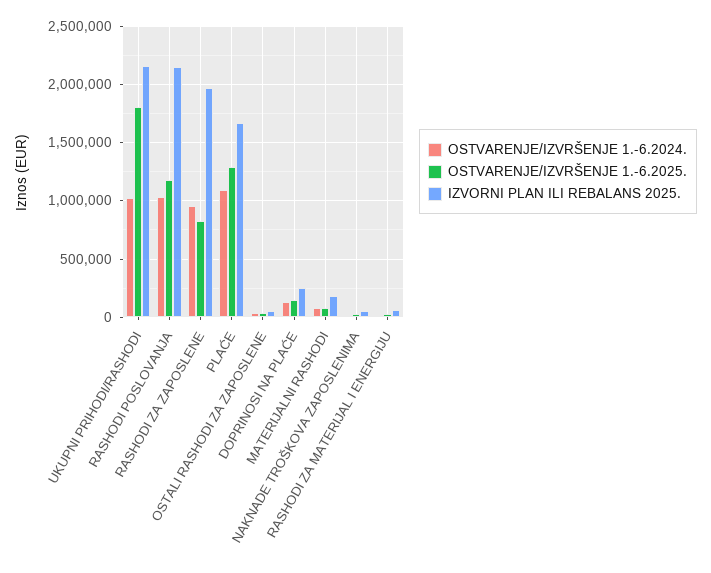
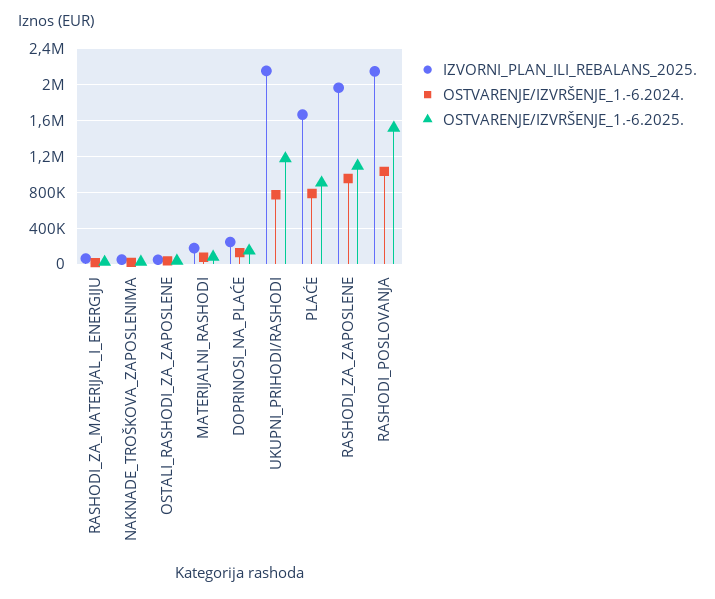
  {
    "OSTVARENJE/IZVRŠENJE 1.-6.2024.": {
-     "UKUPNI PRIHODI/RASHODI": 1000000,
+     "UKUPNI PRIHODI/RASHODI": 800000,
      "RASHODI POSLOVANJA": 1000000,
      "RASHODI ZA ZAPOSLENE": 1000000,
-     "PLAĆE": 1100000,
+     "PLAĆE": 800000,
      "OSTALI RASHODI ZA ZAPOSLENE": 0,
      "DOPRINOSI NA PLAĆE": 100000,
      "MATERIJALNI RASHODI": 100000,
      "NAKNADE TROŠKOVA ZAPOSLENIMA": 0,
      "RASHODI ZA MATERIJAL I ENERGIJU": 0
    },
    "OSTVARENJE/IZVRŠENJE 1.-6.2025.": {
-     "UKUPNI PRIHODI/RASHODI": 1800000,
+     "UKUPNI PRIHODI/RASHODI": 1200000,
-     "RASHODI POSLOVANJA": 1200000,
+     "RASHODI POSLOVANJA": 1500000,
-     "RASHODI ZA ZAPOSLENE": 800000,
+     "RASHODI ZA ZAPOSLENE": 1100000,
-     "PLAĆE": 1300000,
+     "PLAĆE": 900000,
      "OSTALI RASHODI ZA ZAPOSLENE": 0,
      "DOPRINOSI NA PLAĆE": 100000,
      "MATERIJALNI RASHODI": 100000,
      "NAKNADE TROŠKOVA ZAPOSLENIMA": 0,
      "RASHODI ZA MATERIJAL I ENERGIJU": 0
    },
    "IZVORNI PLAN ILI REBALANS 2025.": {
      "UKUPNI PRIHODI/RASHODI": 2200000,
      "RASHODI POSLOVANJA": 2200000,
      "RASHODI ZA ZAPOSLENE": 2000000,
      "PLAĆE": 1700000,
      "OSTALI RASHODI ZA ZAPOSLENE": 100000,
      "DOPRINOSI NA PLAĆE": 200000,
      "MATERIJALNI RASHODI": 200000,
      "NAKNADE TROŠKOVA ZAPOSLENIMA": 100000,
      "RASHODI ZA MATERIJAL I ENERGIJU": 100000
    }
  }

